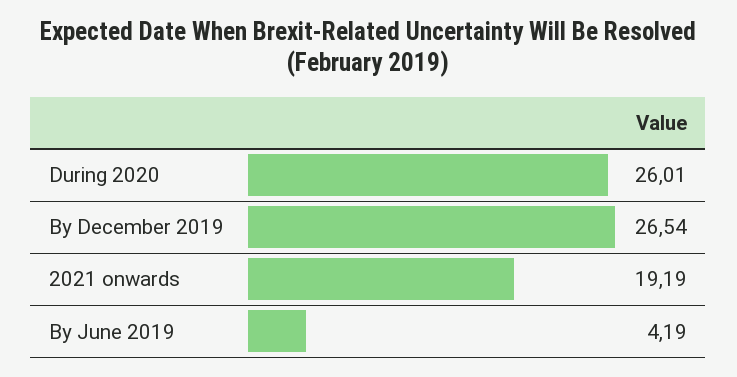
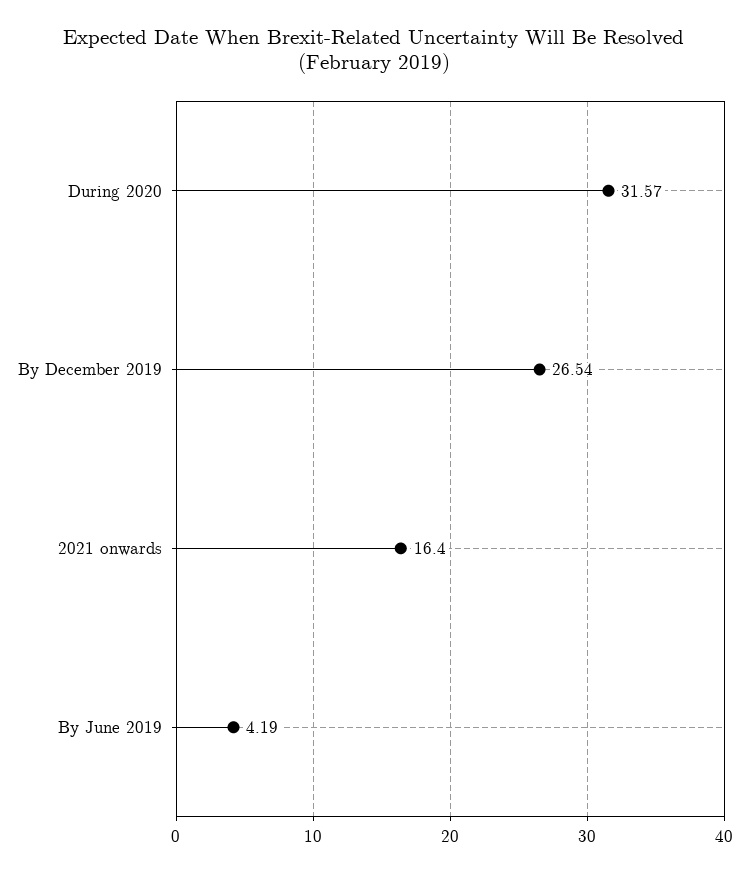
  {
-   "During 2020": 26.01,
+   "During 2020": 31.57,
    "By December 2019": 26.54,
-   "2021 onwards": 19.19,
+   "2021 onwards": 16.4,
    "By June 2019": 4.19
  }

